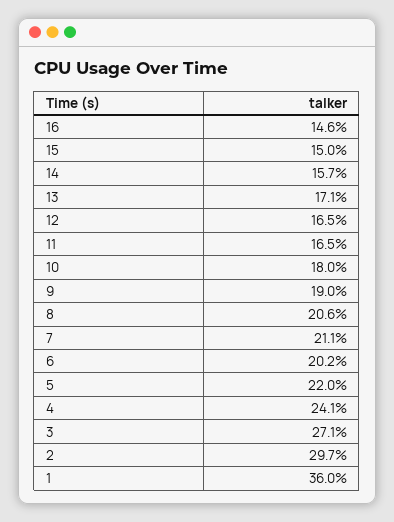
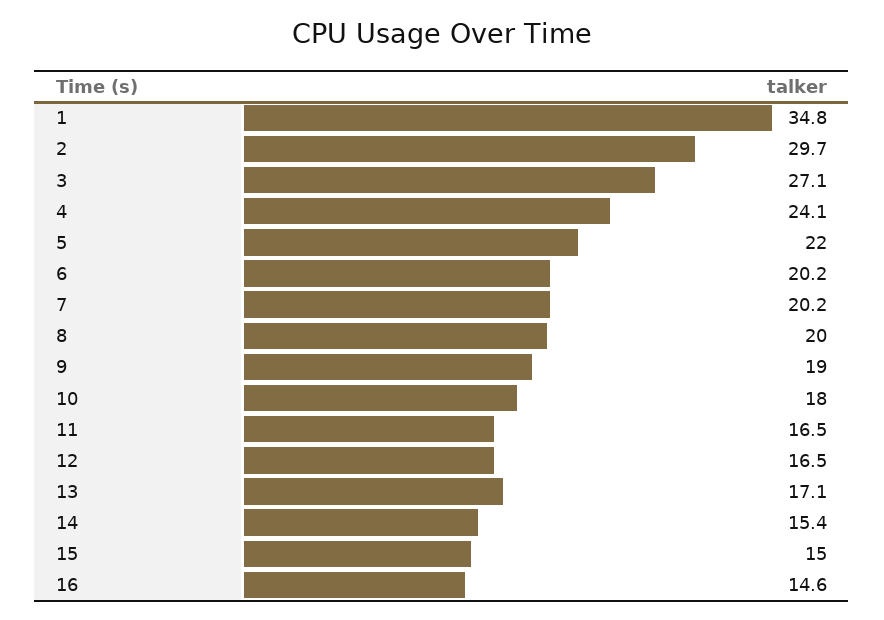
  {
    "16": 14.6,
    "15": 15,
-   "14": 15.7,
+   "14": 15.4,
    "13": 17.1,
    "12": 16.5,
    "11": 16.5,
    "10": 18,
    "9": 19,
-   "8": 20.6,
+   "8": 20,
-   "7": 21.1,
+   "7": 20.2,
    "6": 20.2,
    "5": 22,
    "4": 24.1,
    "3": 27.1,
    "2": 29.7,
-   "1": 36
+   "1": 34.8
  }

